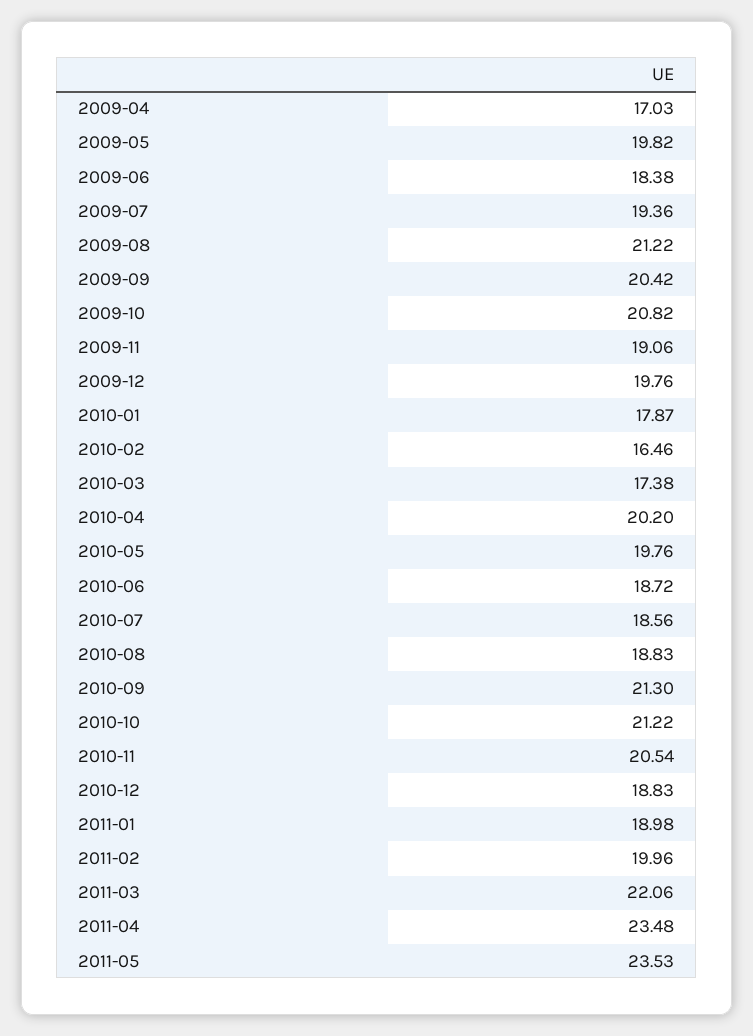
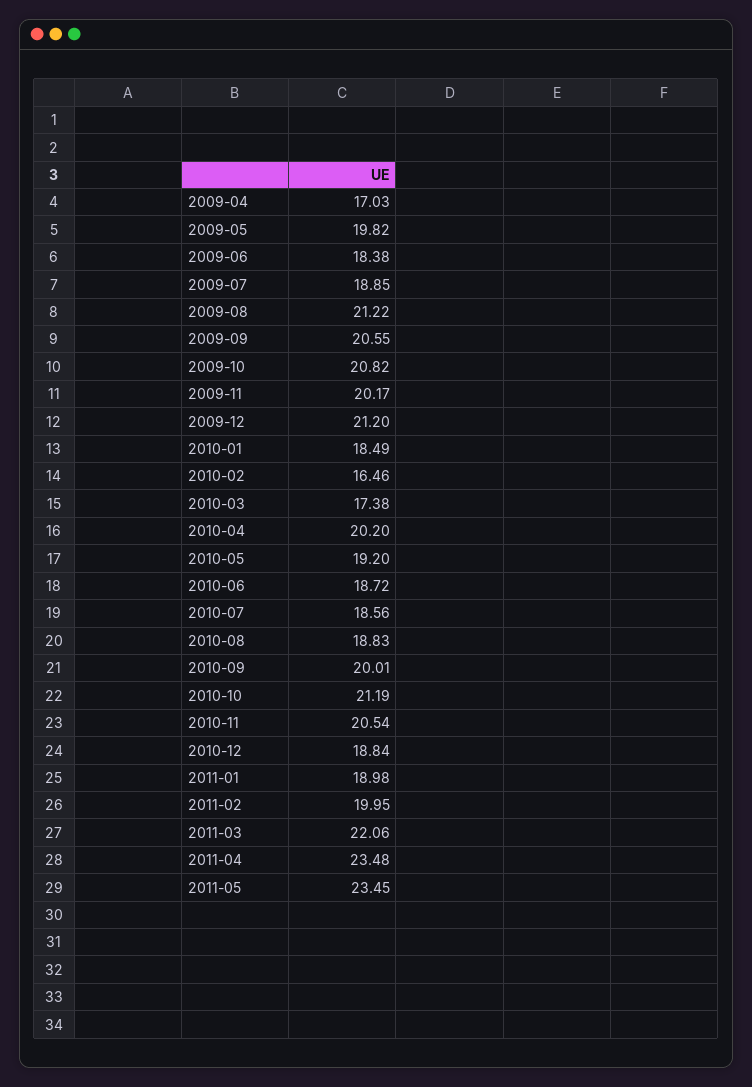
  {
    "2009-04": 17.03,
    "2009-05": 19.82,
    "2009-06": 18.38,
-   "2009-07": 19.36,
+   "2009-07": 18.85,
    "2009-08": 21.22,
-   "2009-09": 20.42,
+   "2009-09": 20.55,
    "2009-10": 20.82,
-   "2009-11": 19.06,
+   "2009-11": 20.17,
-   "2009-12": 19.76,
+   "2009-12": 21.2,
-   "2010-01": 17.87,
+   "2010-01": 18.49,
    "2010-02": 16.46,
    "2010-03": 17.38,
    "2010-04": 20.2,
-   "2010-05": 19.76,
+   "2010-05": 19.2,
    "2010-06": 18.72,
    "2010-07": 18.56,
    "2010-08": 18.83,
-   "2010-09": 21.3,
+   "2010-09": 20.01,
-   "2010-10": 21.22,
+   "2010-10": 21.19,
    "2010-11": 20.54,
-   "2010-12": 18.83,
+   "2010-12": 18.84,
    "2011-01": 18.98,
-   "2011-02": 19.96,
+   "2011-02": 19.95,
    "2011-03": 22.06,
    "2011-04": 23.48,
-   "2011-05": 23.53
+   "2011-05": 23.45
  }

